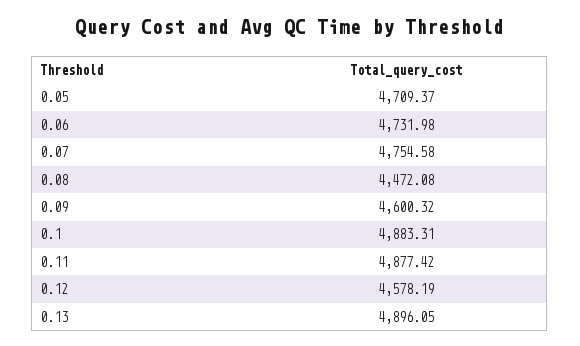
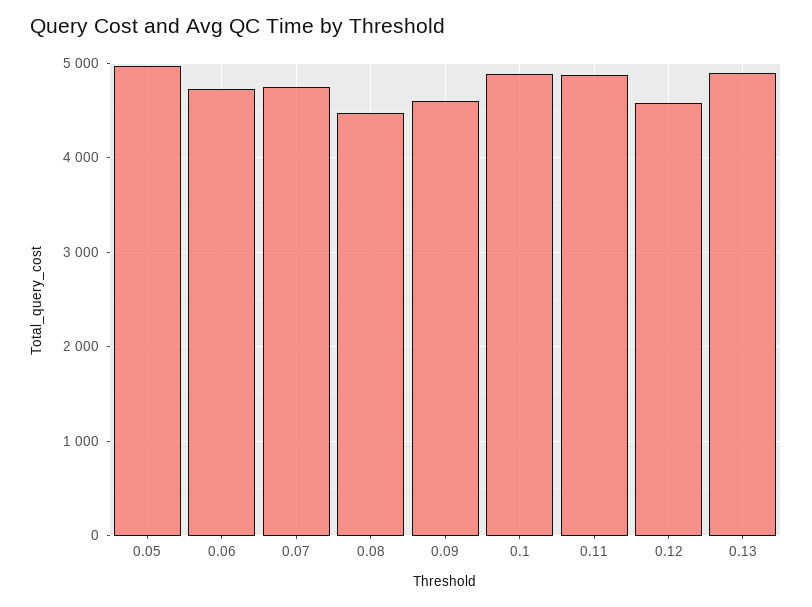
  {
-   "0.05": 4709.37,
+   "0.05": 5000,
    "0.06": 4731.98,
    "0.07": 4754.58,
    "0.08": 4472.08,
    "0.09": 4600.32,
    "0.1": 4883.31,
    "0.11": 4877.42,
    "0.12": 4578.19,
    "0.13": 4896.05
  }

